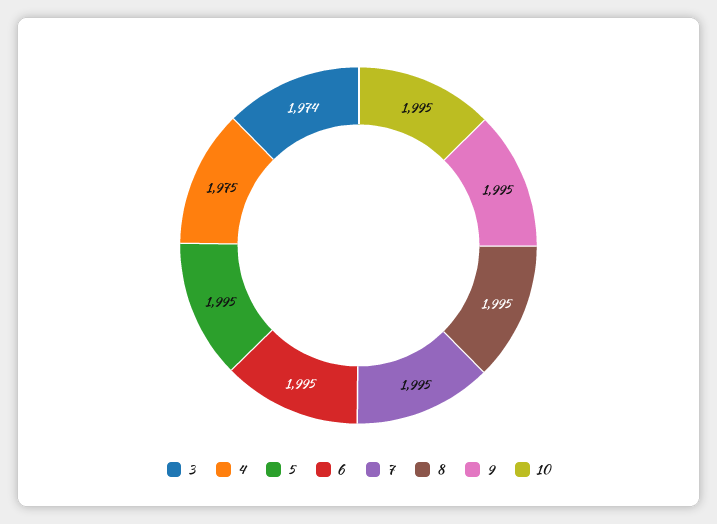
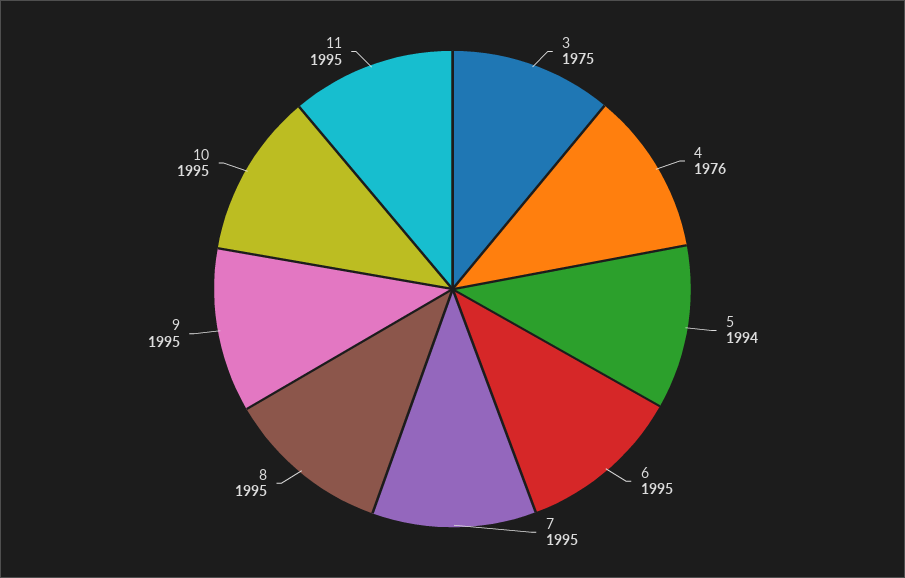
  {
-   "3": 1974,
+   "3": 1975,
-   "4": 1975,
+   "4": 1976,
-   "5": 1995,
+   "5": 1994,
    "6": 1995,
    "7": 1995,
    "8": 1995,
    "9": 1995,
-   "10": 1995
+   "10": 1995,
+   "11": 1995
  }

